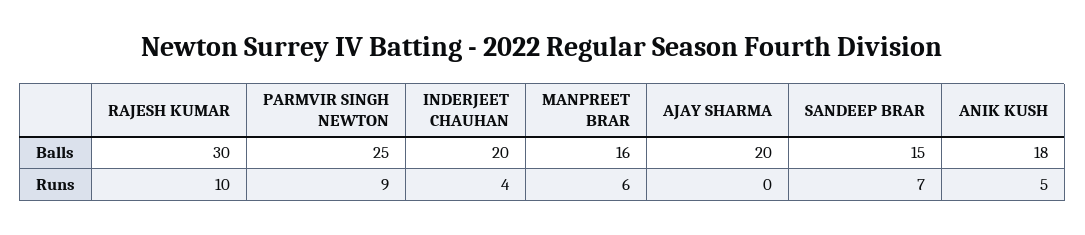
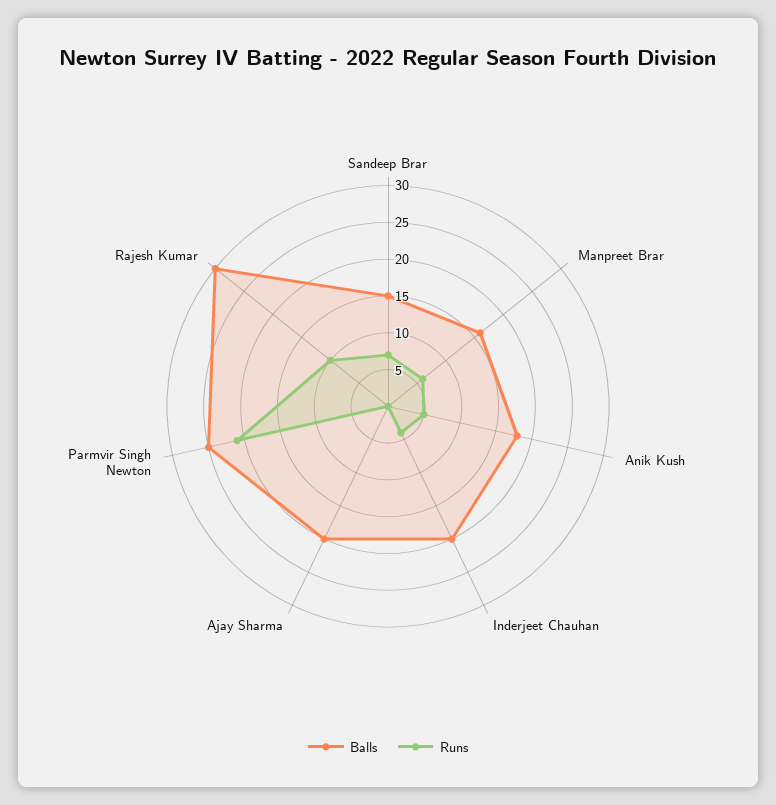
  {
    "Balls": {
      "RAJESH KUMAR": 30,
      "PARMVIR SINGH NEWTON": 25,
      "INDERJEET CHAUHAN": 20,
      "MANPREET BRAR": 16,
      "AJAY SHARMA": 20,
      "SANDEEP BRAR": 15,
      "ANIK KUSH": 18
    },
    "Runs": {
      "RAJESH KUMAR": 10,
-     "PARMVIR SINGH NEWTON": 9,
+     "PARMVIR SINGH NEWTON": 20,
      "INDERJEET CHAUHAN": 4,
      "MANPREET BRAR": 6,
      "AJAY SHARMA": 0,
      "SANDEEP BRAR": 7,
      "ANIK KUSH": 5
    }
  }

